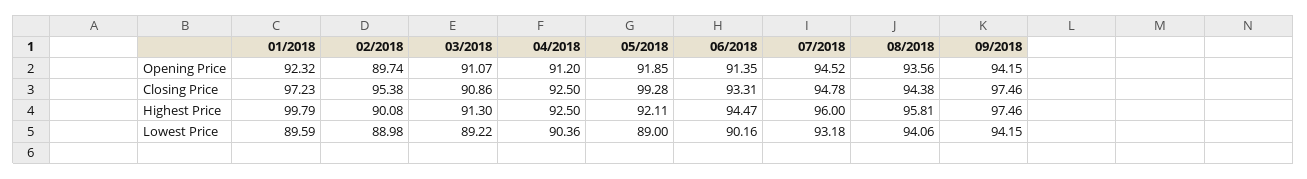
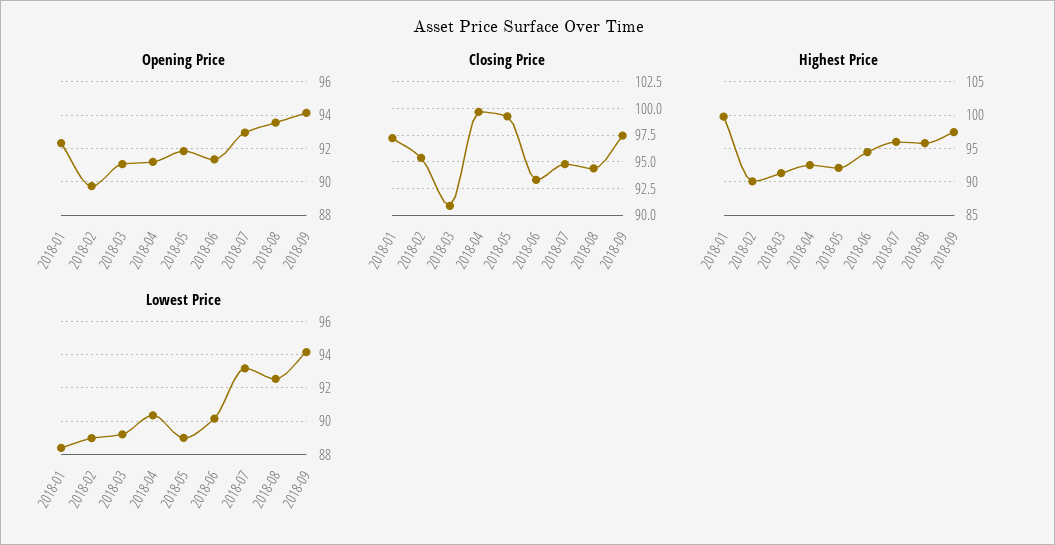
  {
    "Opening Price": {
      "01/2018": 92.32,
      "02/2018": 89.74,
      "03/2018": 91.07,
      "04/2018": 91.2,
      "05/2018": 91.85,
      "06/2018": 91.35,
-     "07/2018": 94.52,
+     "07/2018": 93,
      "08/2018": 93.56,
      "09/2018": 94.15
    },
    "Closing Price": {
      "01/2018": 97.23,
      "02/2018": 95.38,
      "03/2018": 90.86,
-     "04/2018": 92.5,
+     "04/2018": 100,
      "05/2018": 99.28,
      "06/2018": 93.31,
      "07/2018": 94.78,
      "08/2018": 94.38,
      "09/2018": 97.46
    },
    "Highest Price": {
      "01/2018": 99.79,
      "02/2018": 90.08,
      "03/2018": 91.3,
      "04/2018": 92.5,
      "05/2018": 92.11,
      "06/2018": 94.47,
      "07/2018": 96,
      "08/2018": 95.81,
      "09/2018": 97.46
    },
    "Lowest Price": {
-     "01/2018": 89.59,
+     "01/2018": 88.5,
      "02/2018": 88.98,
      "03/2018": 89.22,
      "04/2018": 90.36,
      "05/2018": 89,
      "06/2018": 90.16,
      "07/2018": 93.18,
-     "08/2018": 94.06,
+     "08/2018": 92.5,
      "09/2018": 94.15
    }
  }

